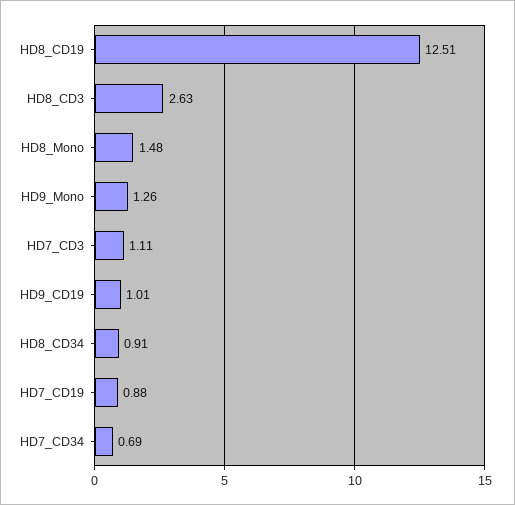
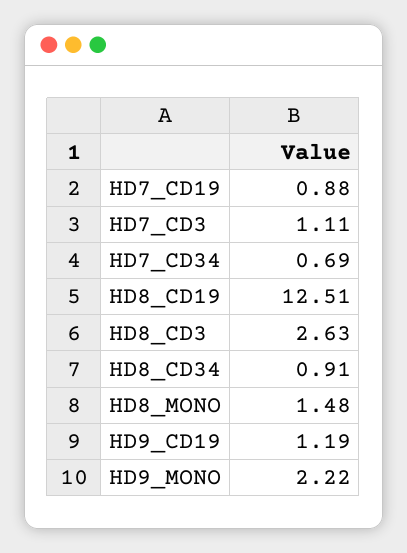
  {
    "HD8_CD19": 12.51,
    "HD8_CD3": 2.63,
    "HD8_Mono": 1.48,
-   "HD9_Mono": 1.26,
+   "HD9_Mono": 2.22,
    "HD7_CD3": 1.11,
-   "HD9_CD19": 1.01,
+   "HD9_CD19": 1.19,
    "HD8_CD34": 0.91,
    "HD7_CD19": 0.88,
    "HD7_CD34": 0.69
  }

